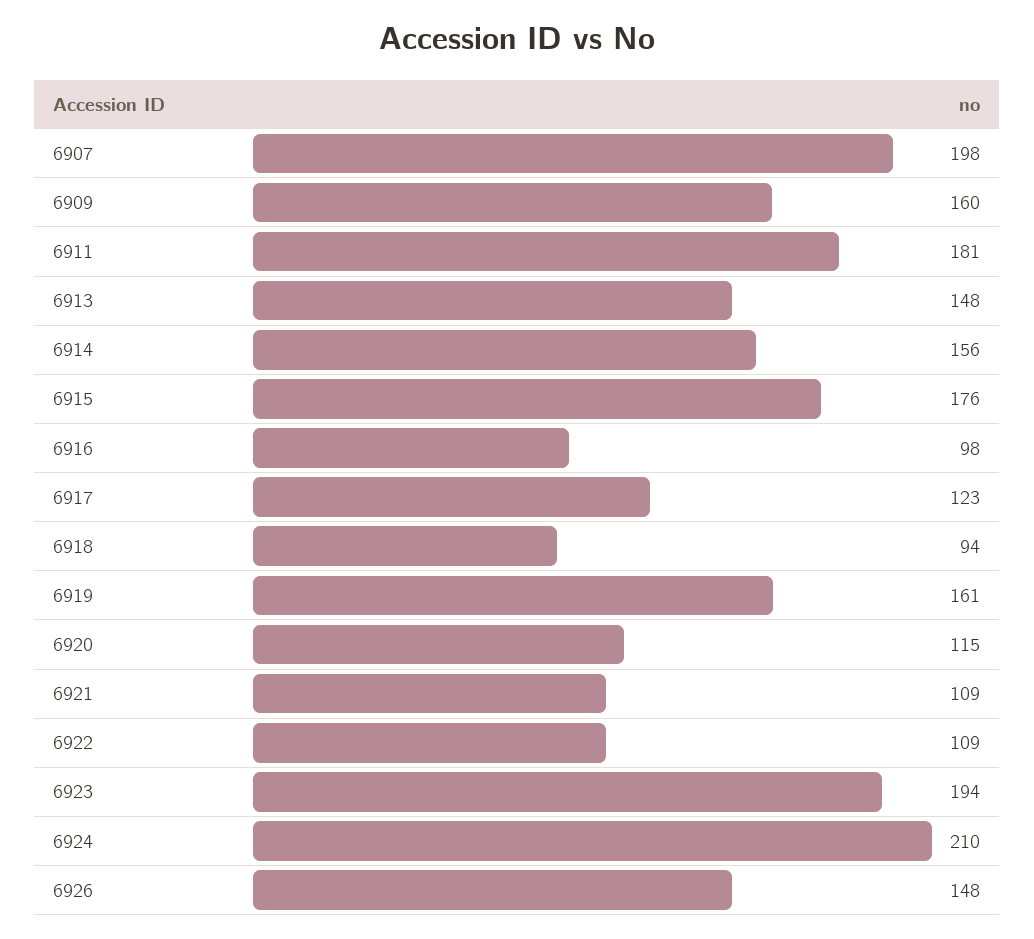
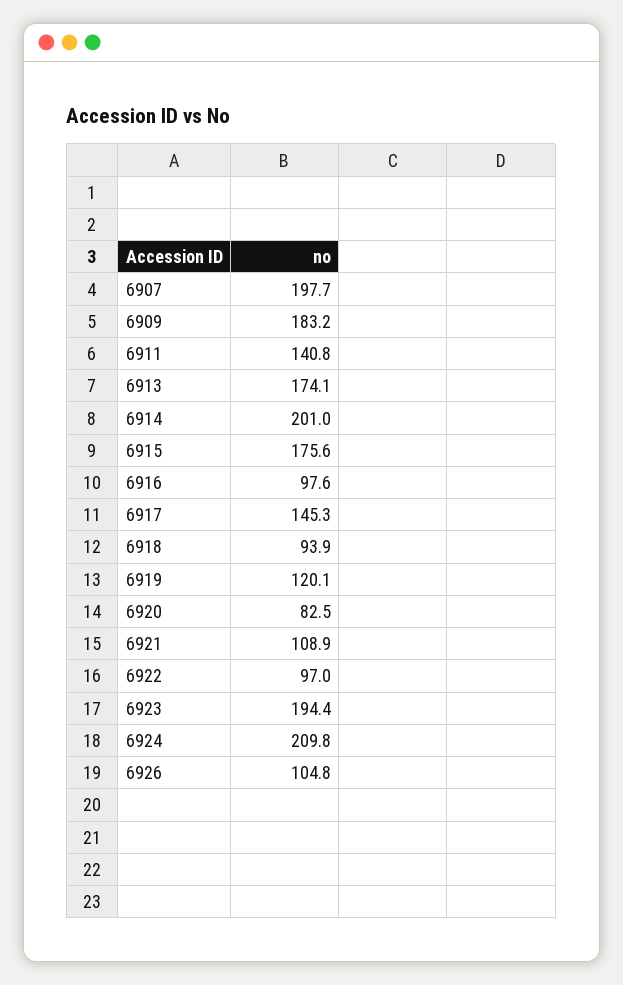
  {
    "6907": 197.7,
-   "6909": 160,
+   "6909": 183.2,
-   "6911": 181,
+   "6911": 140.8,
-   "6913": 148,
+   "6913": 174.1,
-   "6914": 156,
+   "6914": 201,
    "6915": 175.6,
    "6916": 97.6,
-   "6917": 123,
+   "6917": 145.3,
    "6918": 93.9,
-   "6919": 161,
+   "6919": 120.1,
-   "6920": 115,
+   "6920": 82.5,
    "6921": 108.9,
-   "6922": 109,
+   "6922": 97,
    "6923": 194.4,
    "6924": 209.8,
-   "6926": 148
+   "6926": 104.8
  }

